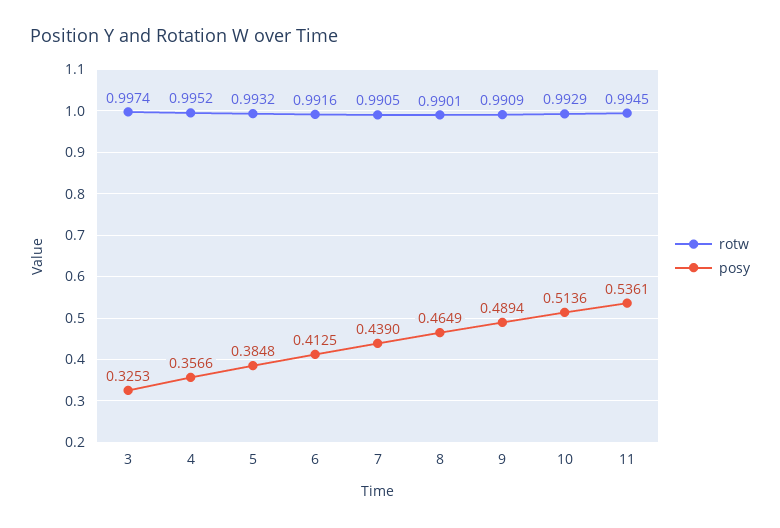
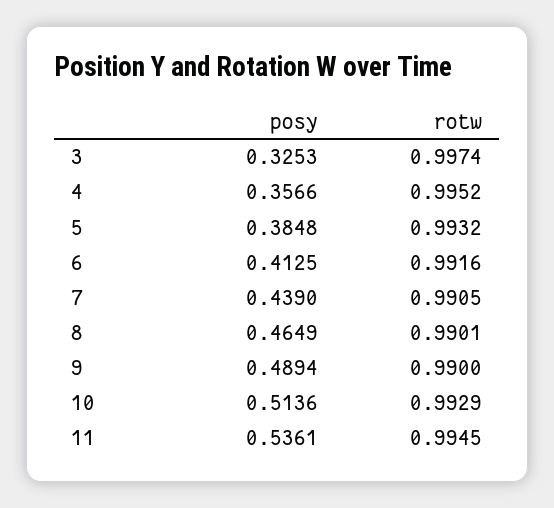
  {
    "rotw": {
      "3": 0.9974,
      "4": 0.9952,
      "5": 0.9932,
      "6": 0.9916,
      "7": 0.9905,
      "8": 0.9901,
-     "9": 0.9909,
+     "9": 0.99,
      "10": 0.9929,
      "11": 0.9945
    },
    "posy": {
      "3": 0.3253,
      "4": 0.3566,
      "5": 0.3848,
      "6": 0.4125,
      "7": 0.439,
      "8": 0.4649,
      "9": 0.4894,
      "10": 0.5136,
      "11": 0.5361
    }
  }

